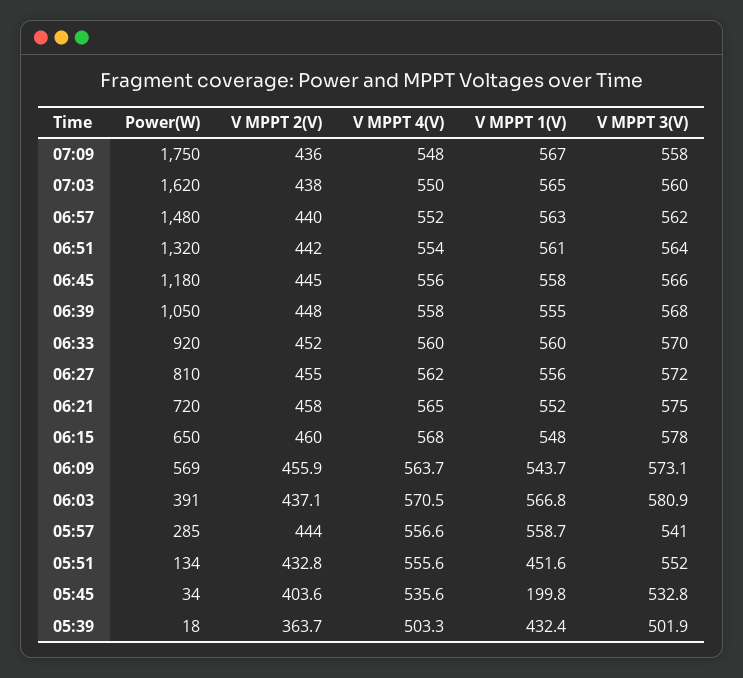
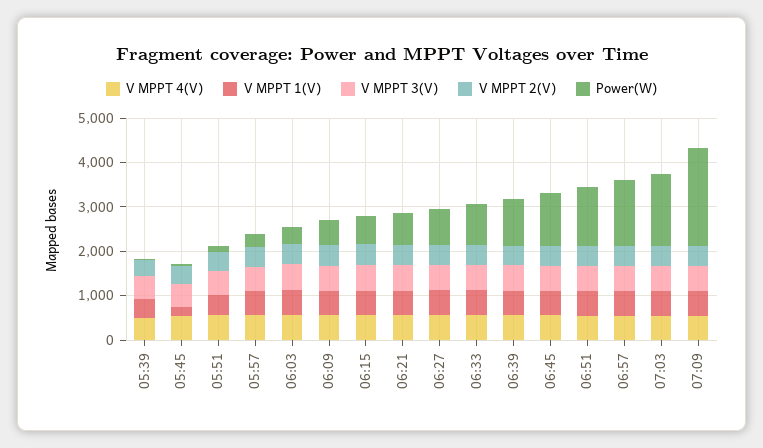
  {
    "Power(W)": {
-     "07:09": 1750,
+     "07:09": 2200,
      "07:03": 1620,
      "06:57": 1480,
      "06:51": 1320,
      "06:45": 1180,
      "06:39": 1050,
      "06:33": 920,
      "06:27": 810,
      "06:21": 720,
      "06:15": 650,
      "06:09": 569,
      "06:03": 391,
      "05:57": 285,
      "05:51": 134,
      "05:45": 34,
      "05:39": 18
    },
    "V MPPT 2(V)": {
      "07:09": 436,
      "07:03": 438,
      "06:57": 440,
      "06:51": 442,
      "06:45": 445,
      "06:39": 448,
      "06:33": 452,
      "06:27": 455,
      "06:21": 458,
      "06:15": 460,
      "06:09": 455.9,
      "06:03": 437.1,
      "05:57": 444,
      "05:51": 432.8,
      "05:45": 403.6,
      "05:39": 363.7
    },
    "V MPPT 4(V)": {
      "07:09": 548,
      "07:03": 550,
      "06:57": 552,
      "06:51": 554,
      "06:45": 556,
      "06:39": 558,
      "06:33": 560,
      "06:27": 562,
      "06:21": 565,
      "06:15": 568,
      "06:09": 563.7,
      "06:03": 570.5,
      "05:57": 556.6,
      "05:51": 555.6,
      "05:45": 535.6,
      "05:39": 503.3
    },
    "V MPPT 1(V)": {
      "07:09": 567,
      "07:03": 565,
      "06:57": 563,
      "06:51": 561,
      "06:45": 558,
      "06:39": 555,
      "06:33": 560,
      "06:27": 556,
      "06:21": 552,
      "06:15": 548,
      "06:09": 543.7,
      "06:03": 566.8,
      "05:57": 558.7,
      "05:51": 451.6,
      "05:45": 199.8,
      "05:39": 432.4
    },
    "V MPPT 3(V)": {
      "07:09": 558,
      "07:03": 560,
      "06:57": 562,
      "06:51": 564,
      "06:45": 566,
      "06:39": 568,
      "06:33": 570,
      "06:27": 572,
      "06:21": 575,
      "06:15": 578,
      "06:09": 573.1,
      "06:03": 580.9,
      "05:57": 541,
      "05:51": 552,
      "05:45": 532.8,
      "05:39": 501.9
    }
  }

